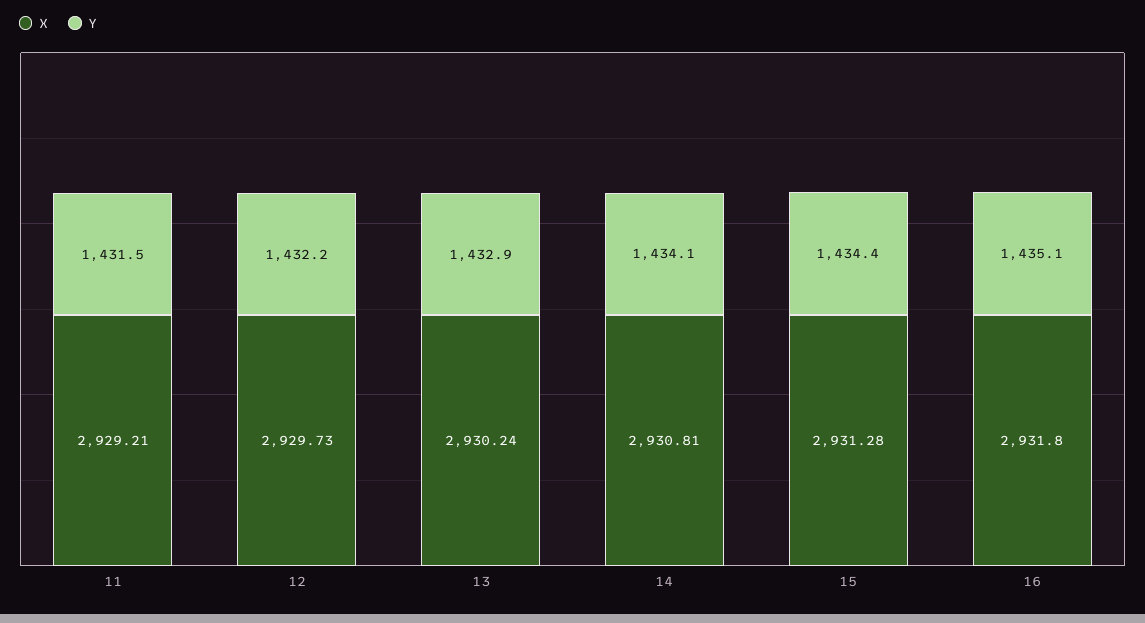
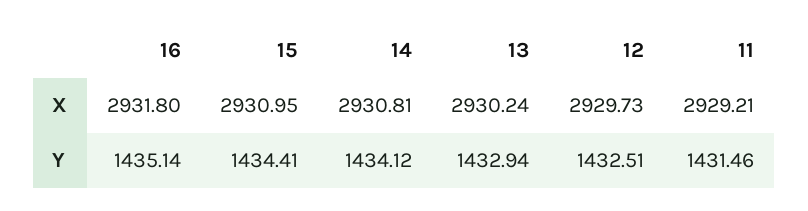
  {
    "X": {
      "11": 2929.21,
      "12": 2929.73,
      "13": 2930.24,
      "14": 2930.81,
-     "15": 2931.28,
+     "15": 2930.95,
      "16": 2931.8
    },
    "Y": {
      "11": 1431.46,
-     "12": 1432.2,
+     "12": 1432.51,
      "13": 1432.94,
      "14": 1434.12,
      "15": 1434.41,
      "16": 1435.14
    }
  }

